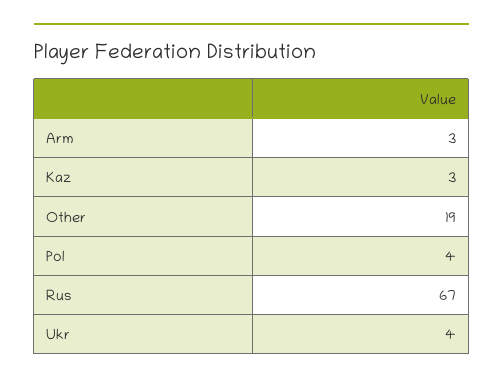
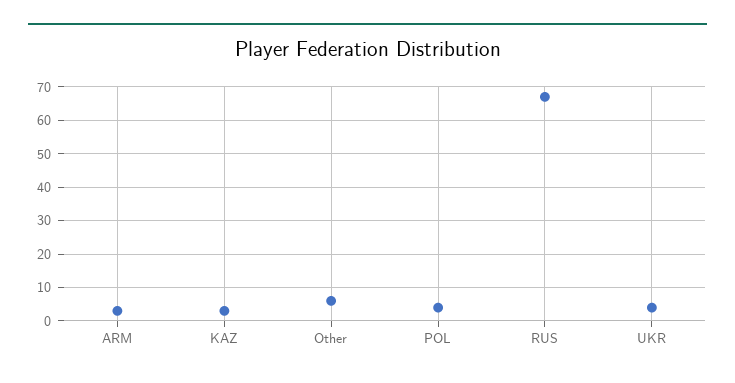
  {
    "Arm": 3,
    "Kaz": 3,
-   "Other": 19,
+   "Other": 5,
    "Pol": 4,
    "Rus": 67,
    "Ukr": 4
  }

